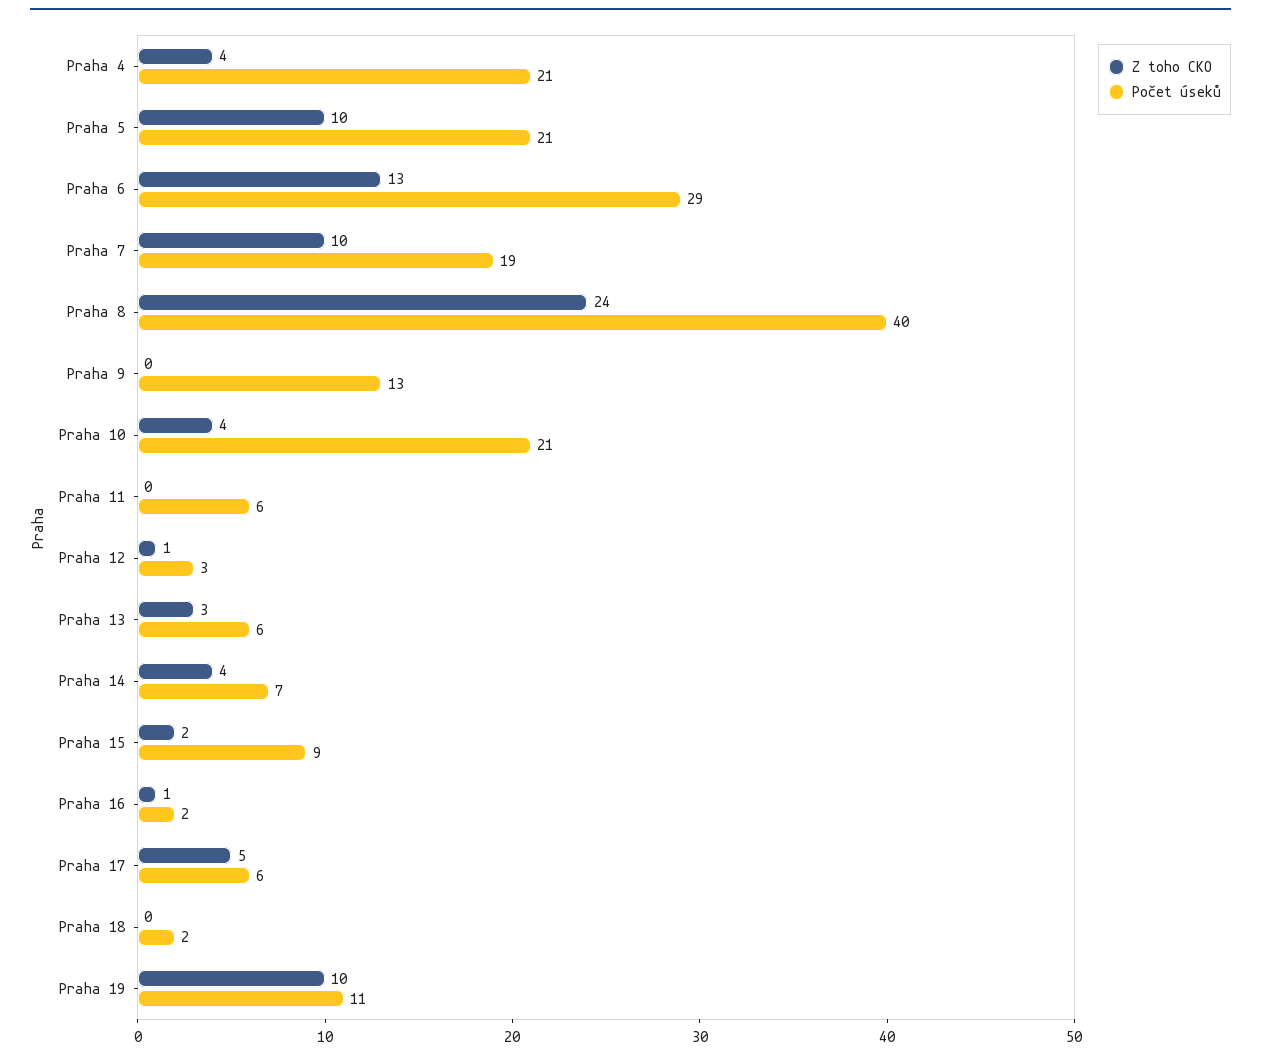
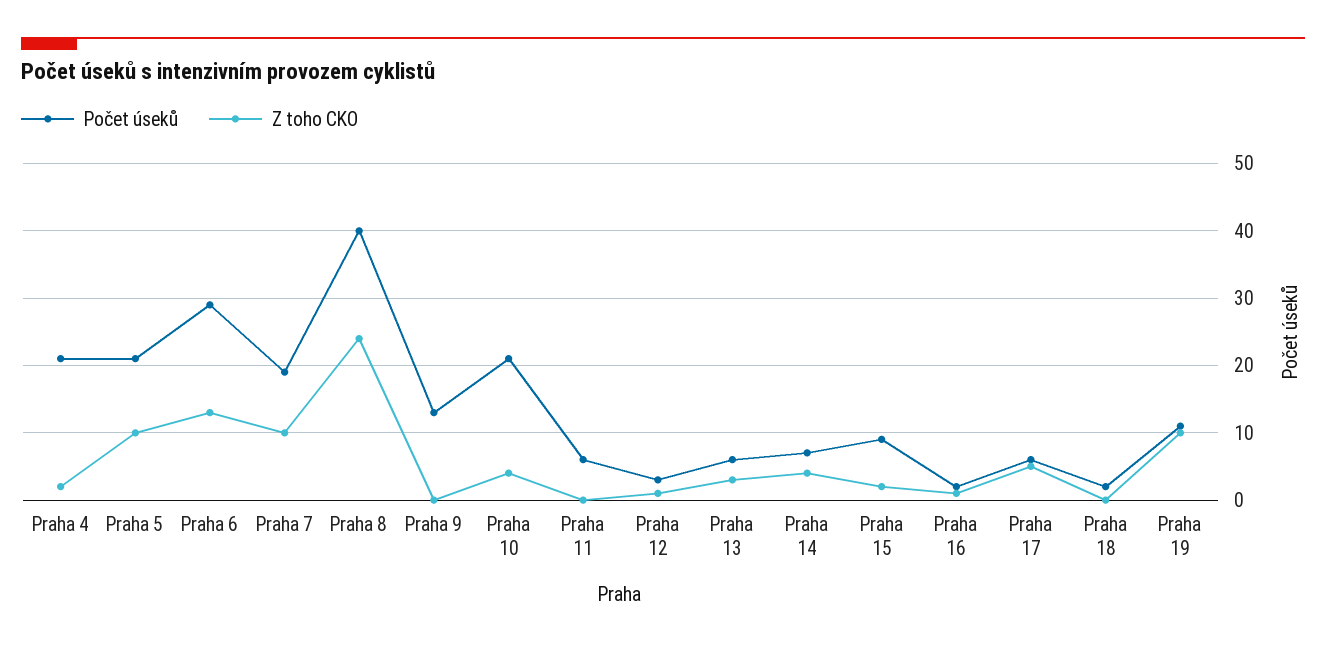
  {
    "Z toho CKO": {
-     "Praha 4": 4,
+     "Praha 4": 2,
      "Praha 5": 10,
      "Praha 6": 13,
      "Praha 7": 10,
      "Praha 8": 24,
      "Praha 9": 0,
      "Praha 10": 4,
      "Praha 11": 0,
      "Praha 12": 1,
      "Praha 13": 3,
      "Praha 14": 4,
      "Praha 15": 2,
      "Praha 16": 1,
      "Praha 17": 5,
      "Praha 18": 0,
      "Praha 19": 10
    },
    "Počet úseků": {
      "Praha 4": 21,
      "Praha 5": 21,
      "Praha 6": 29,
      "Praha 7": 19,
      "Praha 8": 40,
      "Praha 9": 13,
      "Praha 10": 21,
      "Praha 11": 6,
      "Praha 12": 3,
      "Praha 13": 6,
      "Praha 14": 7,
      "Praha 15": 9,
      "Praha 16": 2,
      "Praha 17": 6,
      "Praha 18": 2,
      "Praha 19": 11
    }
  }

